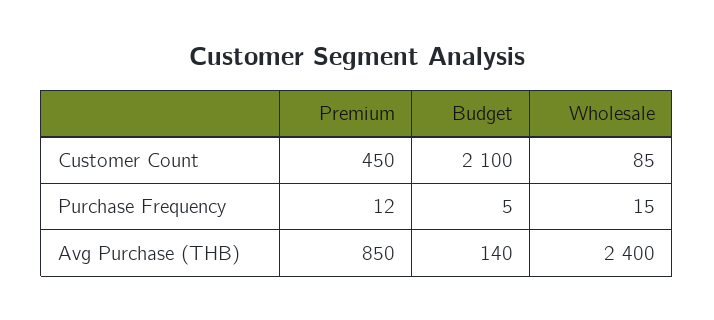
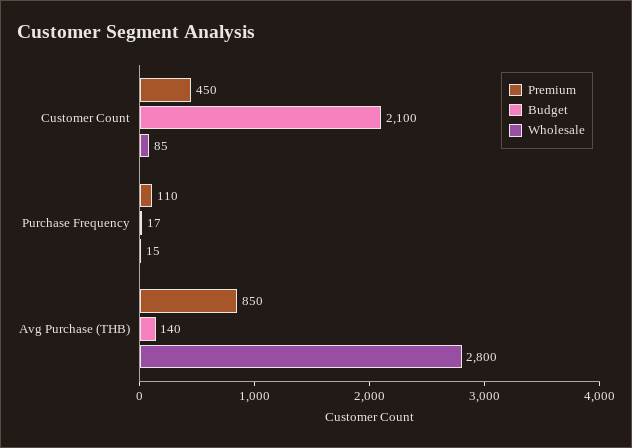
  {
    "Premium": {
      "Customer Count": 450,
-     "Purchase Frequency": 12,
+     "Purchase Frequency": 110,
      "Avg Purchase (THB)": 850
    },
    "Budget": {
      "Customer Count": 2100,
-     "Purchase Frequency": 5,
+     "Purchase Frequency": 17,
      "Avg Purchase (THB)": 140
    },
    "Wholesale": {
      "Customer Count": 85,
      "Purchase Frequency": 15,
-     "Avg Purchase (THB)": 2400
+     "Avg Purchase (THB)": 2800
    }
  }

